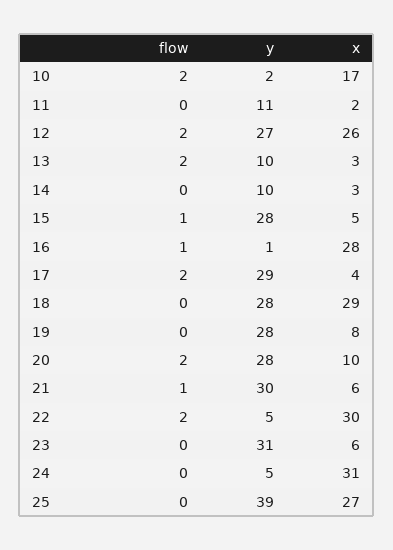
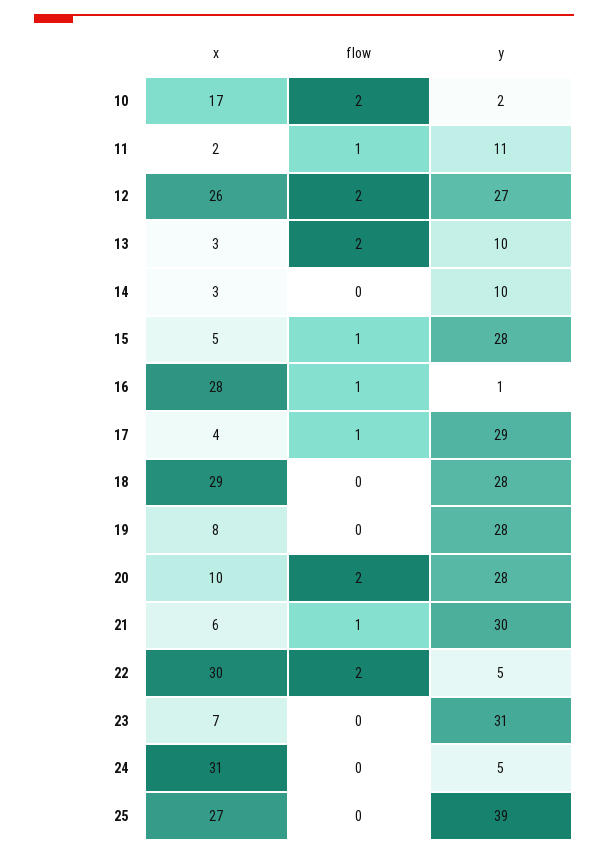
  {
    "flow": {
      "10": 2,
-     "11": 0,
+     "11": 1,
      "12": 2,
      "13": 2,
      "14": 0,
      "15": 1,
      "16": 1,
-     "17": 2,
+     "17": 1,
      "18": 0,
      "19": 0,
      "20": 2,
      "21": 1,
      "22": 2,
      "23": 0,
      "24": 0,
      "25": 0
    },
    "y": {
      "10": 2,
      "11": 11,
      "12": 27,
      "13": 10,
      "14": 10,
      "15": 28,
      "16": 1,
      "17": 29,
      "18": 28,
      "19": 28,
      "20": 28,
      "21": 30,
      "22": 5,
      "23": 31,
      "24": 5,
      "25": 39
    },
    "x": {
      "10": 17,
      "11": 2,
      "12": 26,
      "13": 3,
      "14": 3,
      "15": 5,
      "16": 28,
      "17": 4,
      "18": 29,
      "19": 8,
      "20": 10,
      "21": 6,
      "22": 30,
-     "23": 6,
+     "23": 7,
      "24": 31,
      "25": 27
    }
  }

